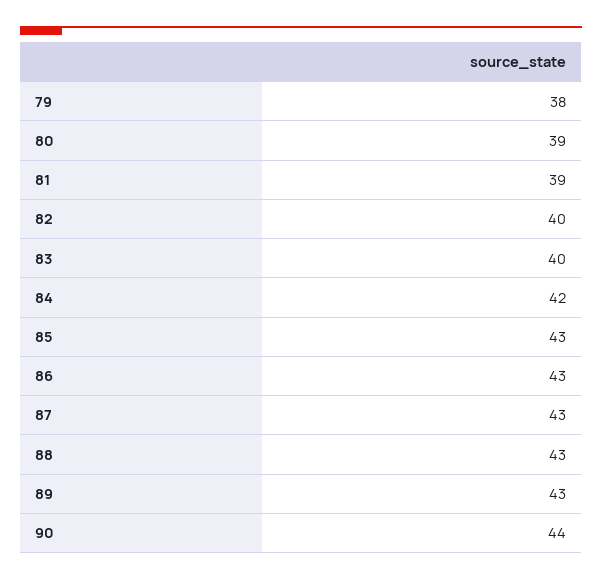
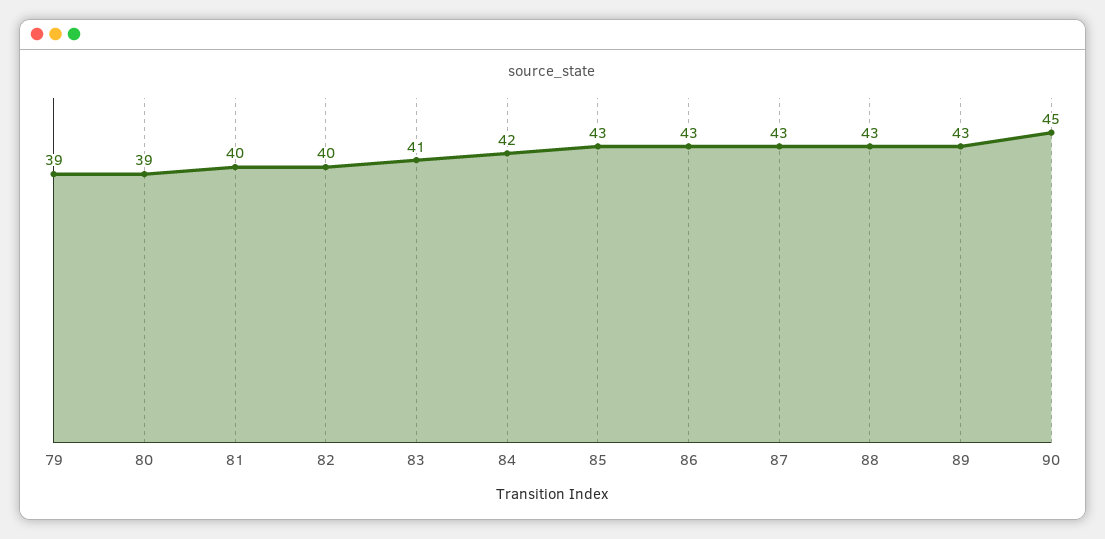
  {
-   "79": 38,
+   "79": 39,
    "80": 39,
-   "81": 39,
+   "81": 40,
    "82": 40,
-   "83": 40,
+   "83": 41,
    "84": 42,
    "85": 43,
    "86": 43,
    "87": 43,
    "88": 43,
    "89": 43,
-   "90": 44
+   "90": 45
  }

